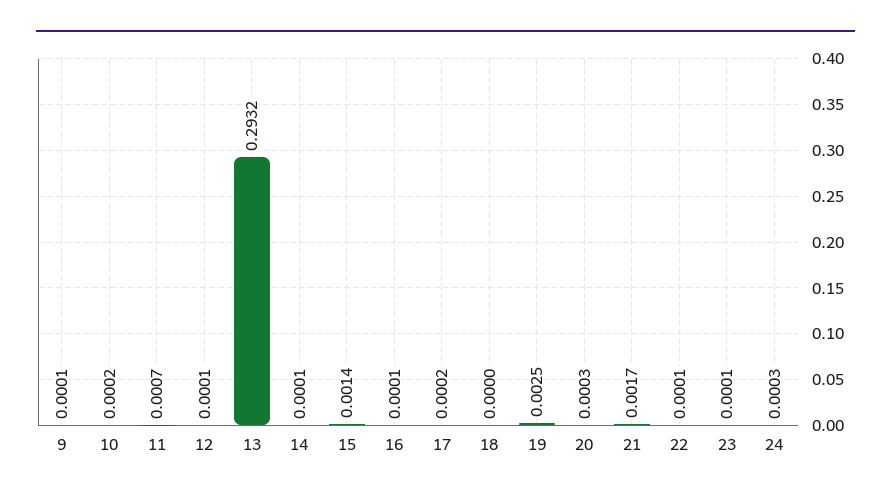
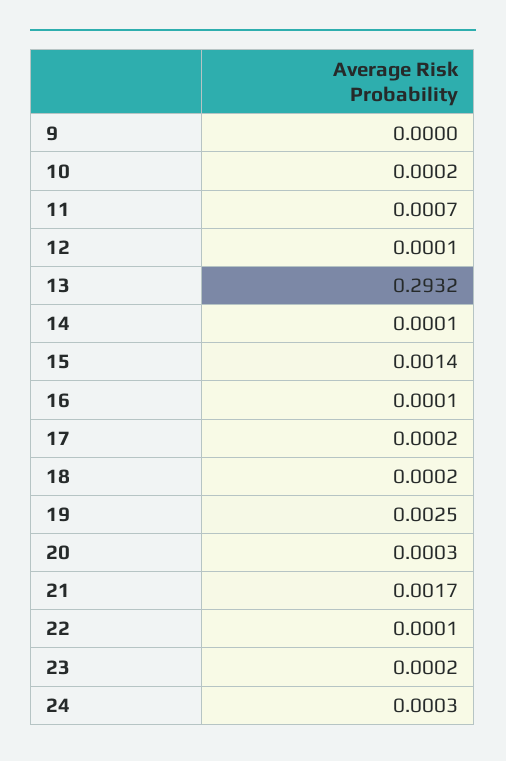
  {
-   "9": 0.0001,
+   "9": 0,
    "10": 0.0002,
    "11": 0.0007,
    "12": 0.0001,
    "13": 0.2932,
    "14": 0.0001,
    "15": 0.0014,
    "16": 0.0001,
    "17": 0.0002,
-   "18": 0,
+   "18": 0.0002,
    "19": 0.0025,
    "20": 0.0003,
    "21": 0.0017,
    "22": 0.0001,
-   "23": 0.0001,
+   "23": 0.0002,
    "24": 0.0003
  }

